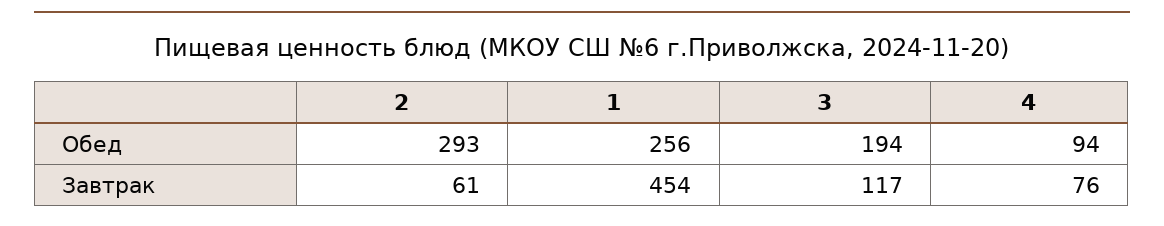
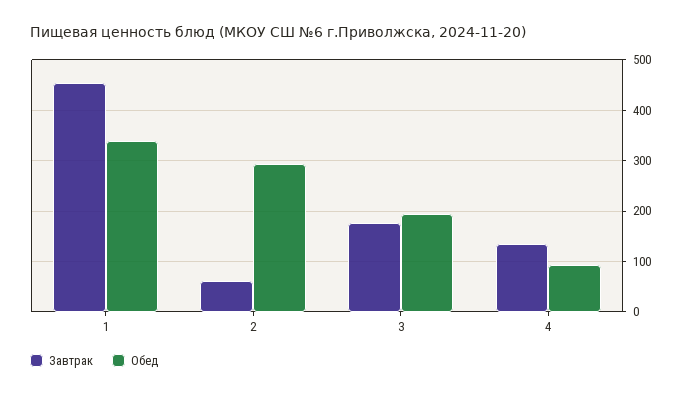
  {
    "Обед": {
      "2": 293,
-     "1": 256,
+     "1": 340,
      "3": 194,
      "4": 94
    },
    "Завтрак": {
      "2": 61,
      "1": 454,
-     "3": 117,
+     "3": 180,
-     "4": 76
+     "4": 140
    }
  }

